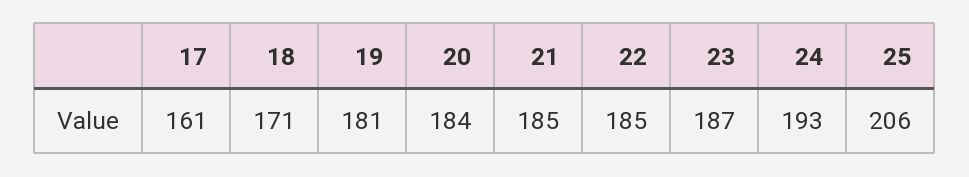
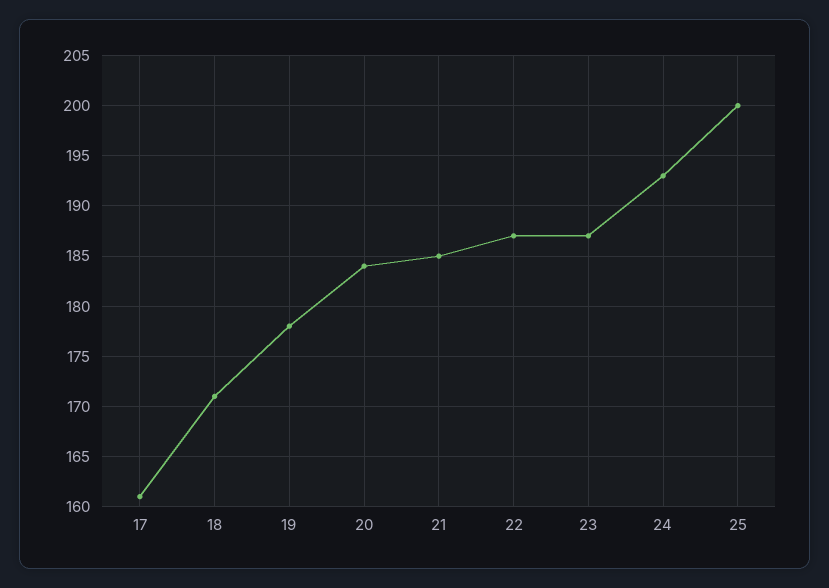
  {
    "17": 161,
    "18": 171,
-   "19": 181,
+   "19": 178,
    "20": 184,
    "21": 185,
-   "22": 185,
+   "22": 187,
    "23": 187,
    "24": 193,
-   "25": 206
+   "25": 200
  }

